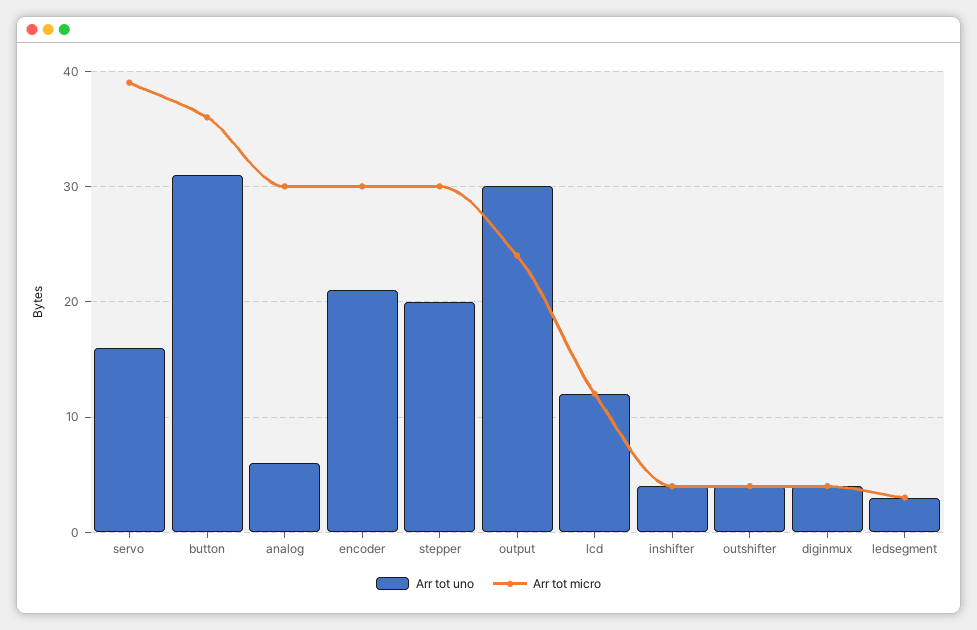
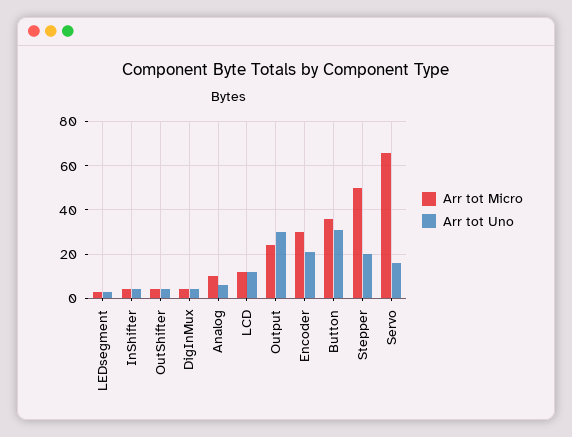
  {
    "Arr tot uno": {
      "servo": 16,
      "button": 31,
      "analog": 6,
      "encoder": 21,
      "stepper": 20,
      "output": 30,
      "lcd": 12,
      "inshifter": 4,
      "outshifter": 4,
      "diginmux": 4,
      "ledsegment": 3
    },
    "Arr tot micro": {
-     "servo": 39,
+     "servo": 65,
      "button": 36,
-     "analog": 30,
+     "analog": 10,
      "encoder": 30,
-     "stepper": 30,
+     "stepper": 50,
      "output": 24,
      "lcd": 12,
      "inshifter": 4,
      "outshifter": 4,
      "diginmux": 4,
      "ledsegment": 3
    }
  }

